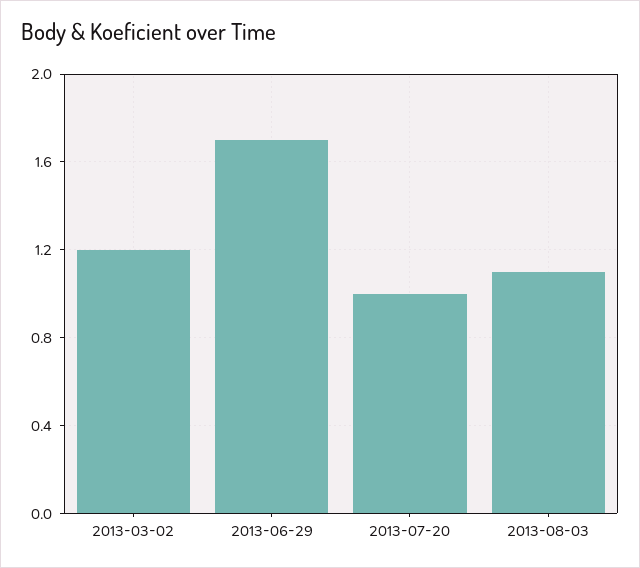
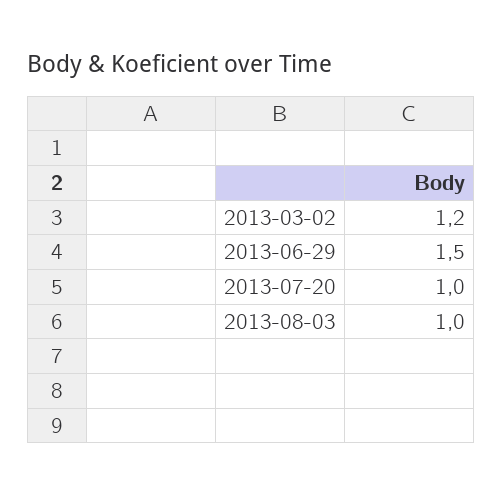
  {
    "2013-03-02": 1.2,
-   "2013-06-29": 1.7,
+   "2013-06-29": 1.5,
    "2013-07-20": 1,
-   "2013-08-03": 1.1
+   "2013-08-03": 1
  }

